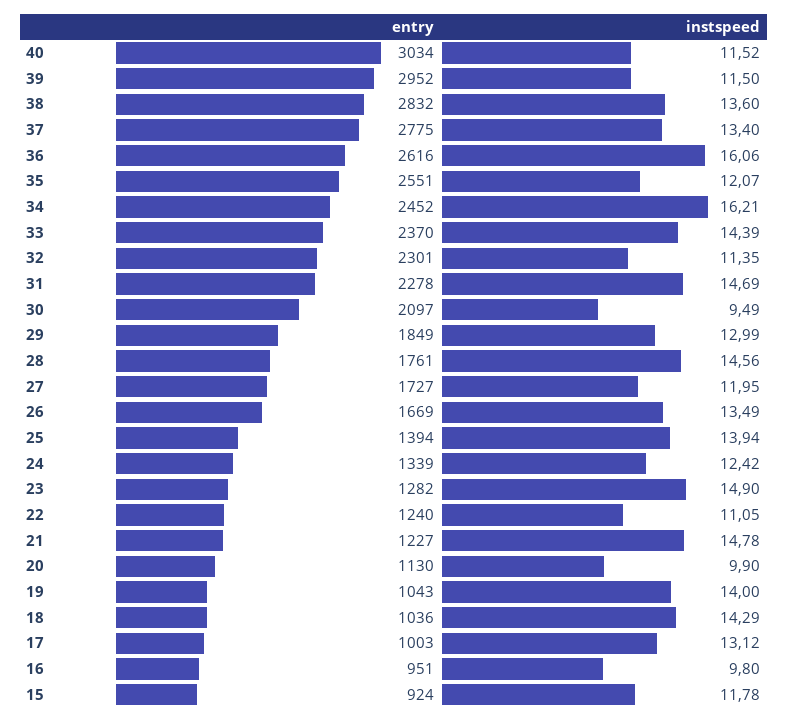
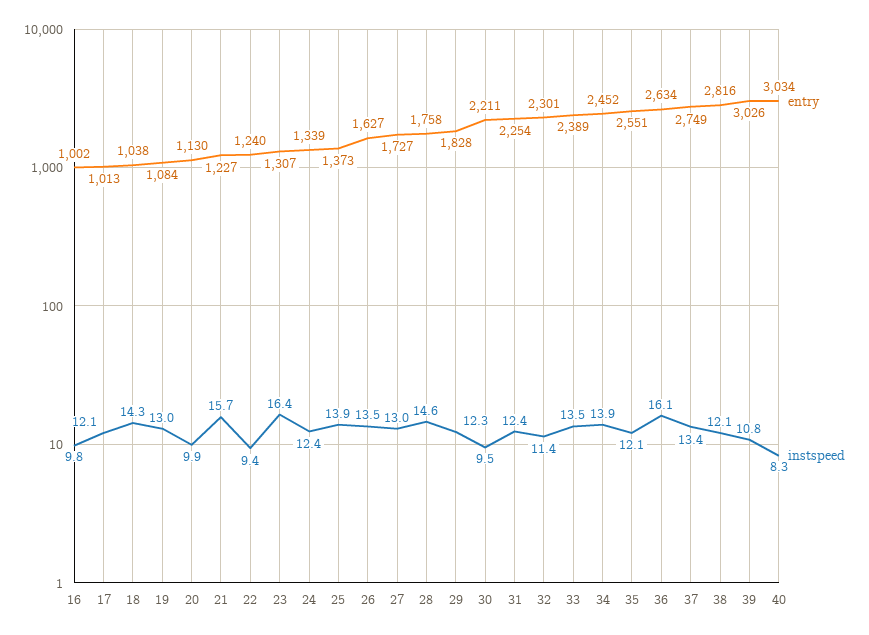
  {
    "entry": {
      "40": 3034,
-     "39": 2952,
+     "39": 3026,
-     "38": 2832,
+     "38": 2816,
-     "37": 2775,
+     "37": 2749,
-     "36": 2616,
+     "36": 2634,
      "35": 2551,
      "34": 2452,
-     "33": 2370,
+     "33": 2389,
      "32": 2301,
-     "31": 2278,
+     "31": 2254,
-     "30": 2097,
+     "30": 2211,
-     "29": 1849,
+     "29": 1828,
-     "28": 1761,
+     "28": 1758,
      "27": 1727,
-     "26": 1669,
+     "26": 1627,
-     "25": 1394,
+     "25": 1373,
      "24": 1339,
-     "23": 1282,
+     "23": 1307,
      "22": 1240,
      "21": 1227,
      "20": 1130,
-     "19": 1043,
+     "19": 1084,
-     "18": 1036,
+     "18": 1038,
-     "17": 1003,
+     "17": 1013,
-     "16": 951,
+     "16": 1002
-     "15": 924
    },
    "instspeed": {
-     "40": 11.52,
+     "40": 8.3,
-     "39": 11.5,
+     "39": 10.8,
-     "38": 13.6,
+     "38": 12.1,
      "37": 13.4,
      "36": 16.06,
      "35": 12.07,
-     "34": 16.21,
+     "34": 13.9,
-     "33": 14.39,
+     "33": 13.5,
      "32": 11.35,
-     "31": 14.69,
+     "31": 12.4,
      "30": 9.49,
-     "29": 12.99,
+     "29": 12.3,
      "28": 14.56,
-     "27": 11.95,
+     "27": 13,
      "26": 13.49,
      "25": 13.94,
      "24": 12.42,
-     "23": 14.9,
+     "23": 16.4,
-     "22": 11.05,
+     "22": 9.4,
-     "21": 14.78,
+     "21": 15.7,
      "20": 9.9,
-     "19": 14,
+     "19": 13,
      "18": 14.29,
-     "17": 13.12,
+     "17": 12.1,
-     "16": 9.8,
+     "16": 9.8
-     "15": 11.78
    }
  }

